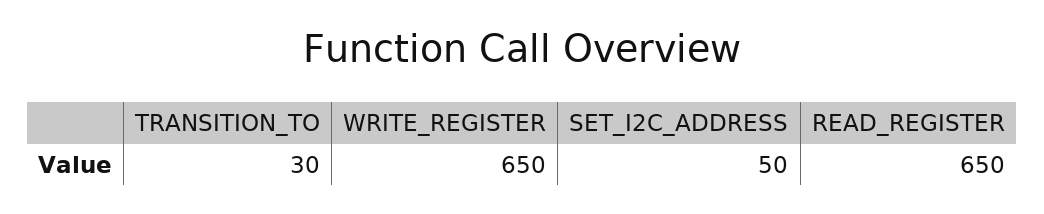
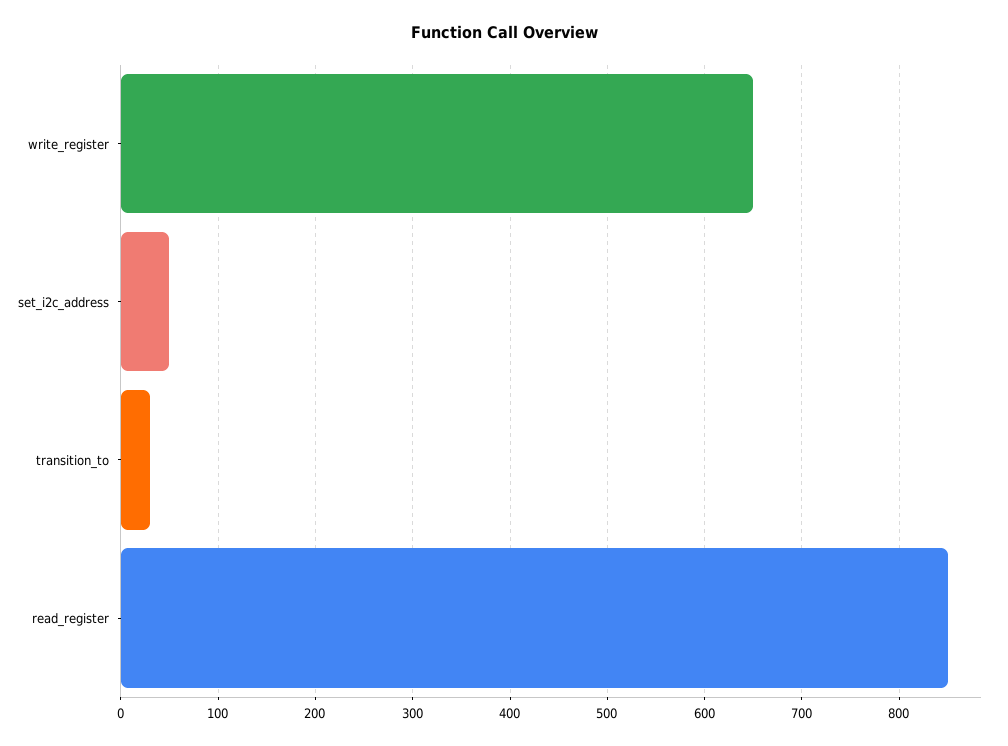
  {
    "TRANSITION_TO": 30,
    "WRITE_REGISTER": 650,
    "SET_I2C_ADDRESS": 50,
-   "READ_REGISTER": 650
+   "READ_REGISTER": 850
  }

